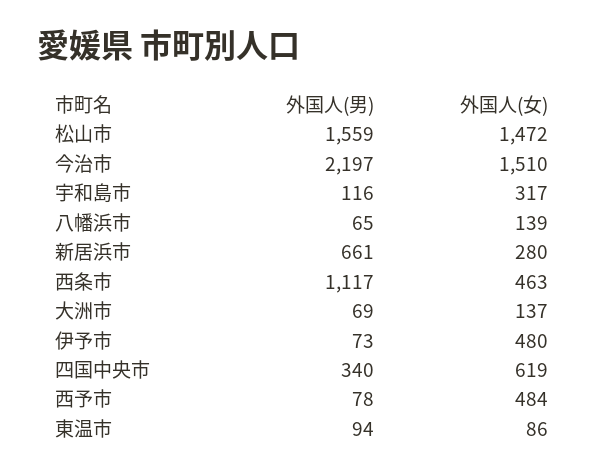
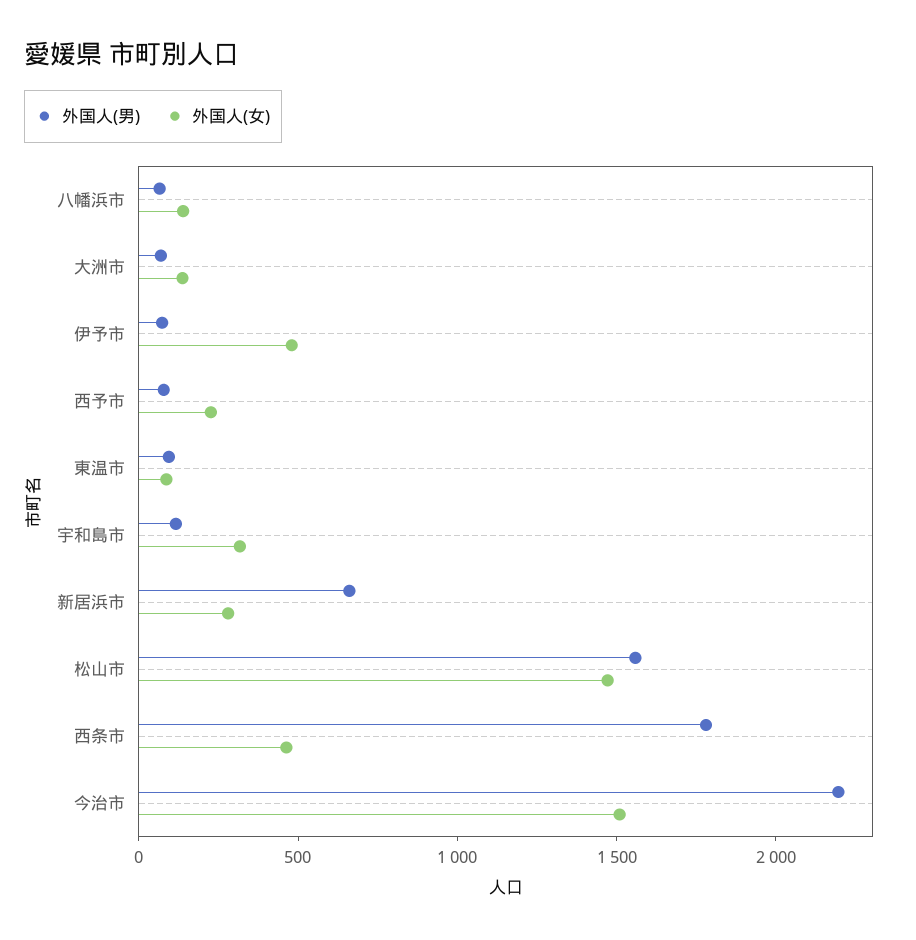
  {
    "外国人(男)": {
      "松山市": 1559,
      "今治市": 2197,
      "宇和島市": 116,
      "八幡浜市": 65,
      "新居浜市": 661,
-     "西条市": 1117,
+     "西条市": 1800,
      "大洲市": 69,
      "伊予市": 73,
-     "四国中央市": 340,
      "西予市": 78,
      "東温市": 94
    },
    "外国人(女)": {
      "松山市": 1472,
      "今治市": 1510,
      "宇和島市": 317,
      "八幡浜市": 139,
      "新居浜市": 280,
      "西条市": 463,
      "大洲市": 137,
      "伊予市": 480,
-     "四国中央市": 619,
-     "西予市": 484,
+     "西予市": 200,
      "東温市": 86
    }
  }

